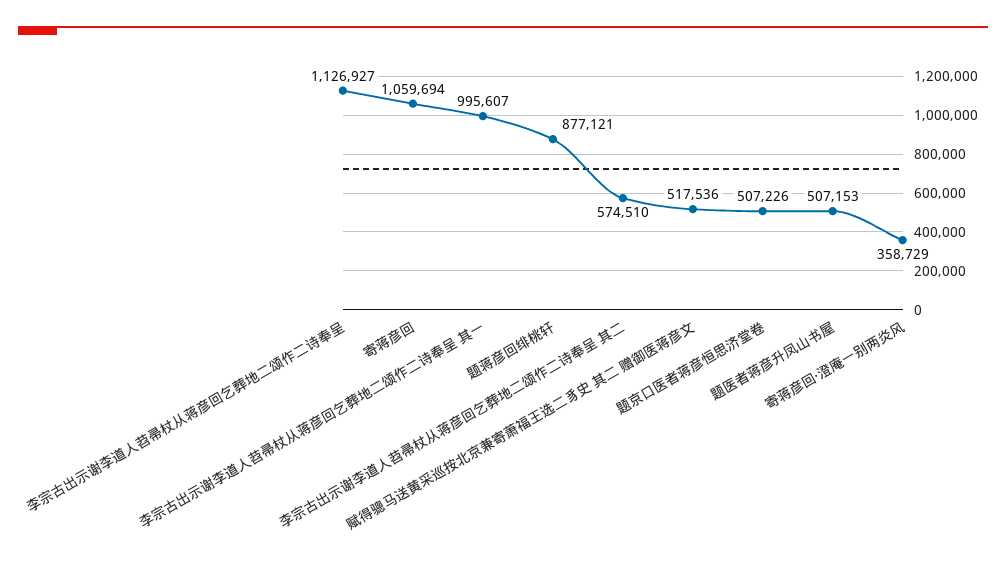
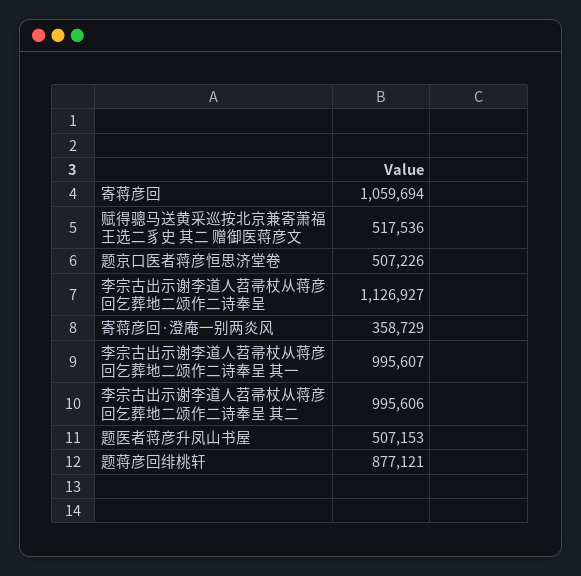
  {
    "李宗古出示谢李道人苕帚杖从蒋彦回乞葬地二颂作二诗奉呈": 1126927,
    "寄蒋彦回": 1059694,
    "李宗古出示谢李道人苕帚杖从蒋彦回乞葬地二颂作二诗奉呈 其一": 995607,
    "题蒋彦回绯桃轩": 877121,
-   "李宗古出示谢李道人苕帚杖从蒋彦回乞葬地二颂作二诗奉呈 其二": 574510,
+   "李宗古出示谢李道人苕帚杖从蒋彦回乞葬地二颂作二诗奉呈 其二": 995606,
    "赋得骢马送黄采巡按北京兼寄萧福王选二豸史 其二 赠御医蒋彦文": 517536,
    "题京口医者蒋彦恒思济堂卷": 507226,
    "题医者蒋彦升凤山书屋": 507153,
    "寄蒋彦回·澄庵一别两炎风": 358729
  }

